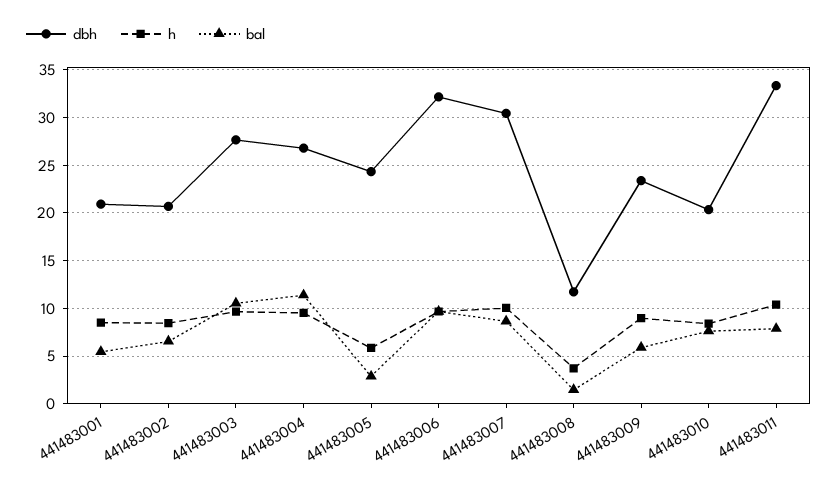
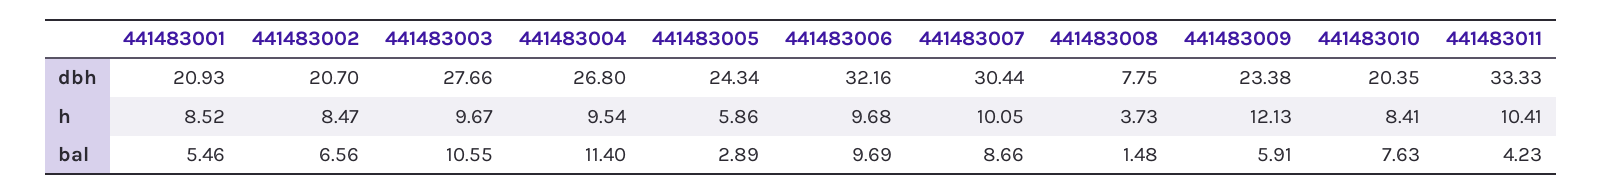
  {
    "dbh": {
      "441483001": 20.93,
      "441483002": 20.7,
      "441483003": 27.66,
      "441483004": 26.8,
      "441483005": 24.34,
      "441483006": 32.16,
      "441483007": 30.44,
-     "441483008": 12,
+     "441483008": 7.75,
      "441483009": 23.38,
      "441483010": 20.35,
      "441483011": 33.33
    },
    "h": {
      "441483001": 8.52,
      "441483002": 8.47,
      "441483003": 9.67,
      "441483004": 9.54,
      "441483005": 5.86,
      "441483006": 9.68,
      "441483007": 10.05,
      "441483008": 3.73,
-     "441483009": 9,
+     "441483009": 12.13,
      "441483010": 8.41,
      "441483011": 10.41
    },
    "bal": {
      "441483001": 5.46,
      "441483002": 6.56,
      "441483003": 10.55,
      "441483004": 11.4,
      "441483005": 2.89,
      "441483006": 9.69,
      "441483007": 8.66,
      "441483008": 1.48,
      "441483009": 5.91,
      "441483010": 7.63,
-     "441483011": 8
+     "441483011": 4.23
    }
  }

